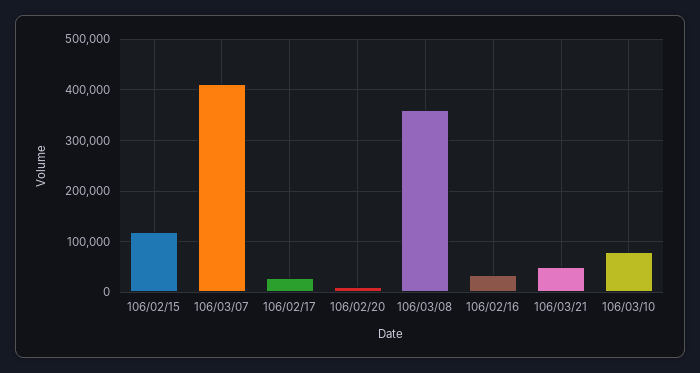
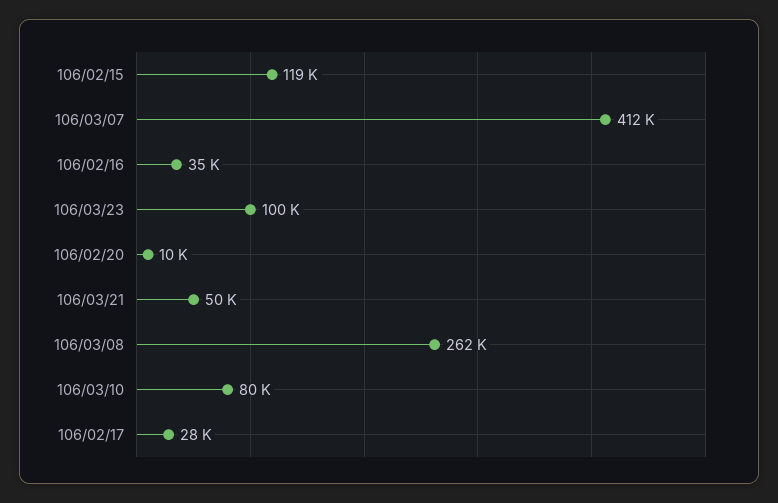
  {
    "106/02/15": 119000,
    "106/03/07": 412000,
    "106/02/17": 28000,
    "106/02/20": 10000,
-   "106/03/08": 360000,
+   "106/03/08": 262000,
    "106/02/16": 35000,
    "106/03/21": 50000,
-   "106/03/10": 80000
+   "106/03/10": 80000,
+   "106/03/23": 100000
  }

